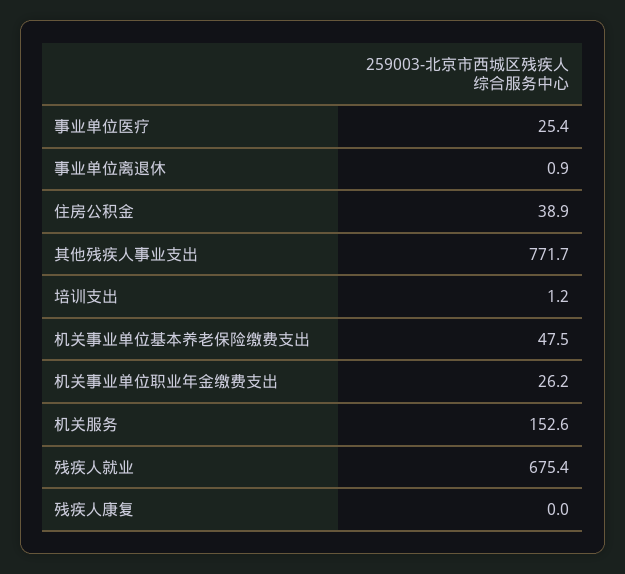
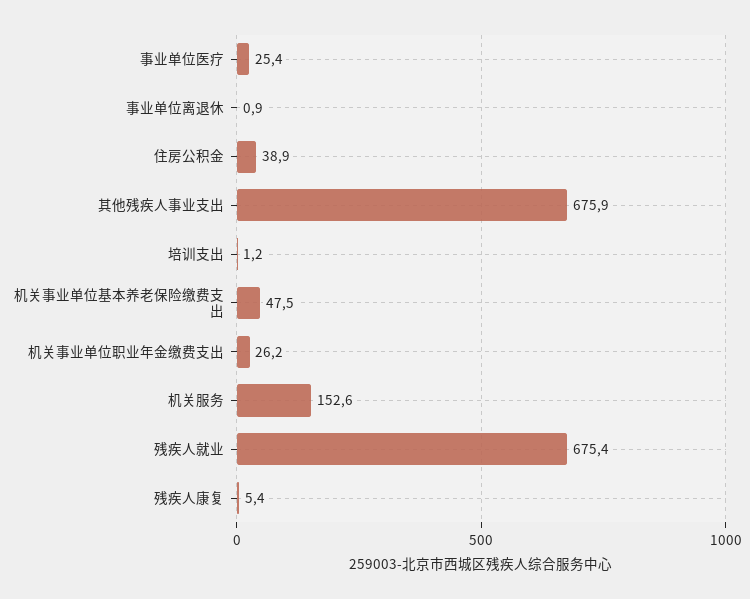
  {
    "事业单位医疗": 25.4,
    "事业单位离退休": 0.9,
    "住房公积金": 38.9,
-   "其他残疾人事业支出": 771.7,
+   "其他残疾人事业支出": 675.9,
    "培训支出": 1.2,
    "机关事业单位基本养老保险缴费支出": 47.5,
    "机关事业单位职业年金缴费支出": 26.2,
    "机关服务": 152.6,
    "残疾人就业": 675.4,
-   "残疾人康复": 0
+   "残疾人康复": 5.4
  }

